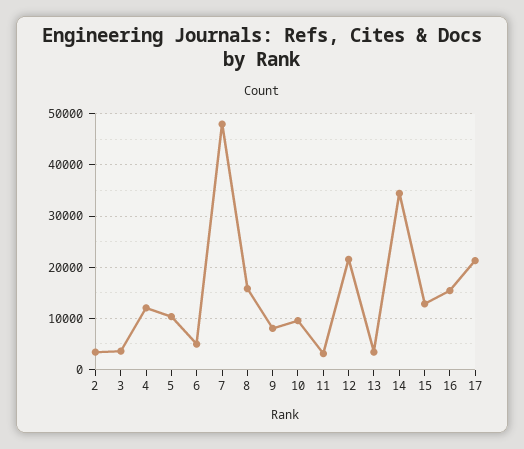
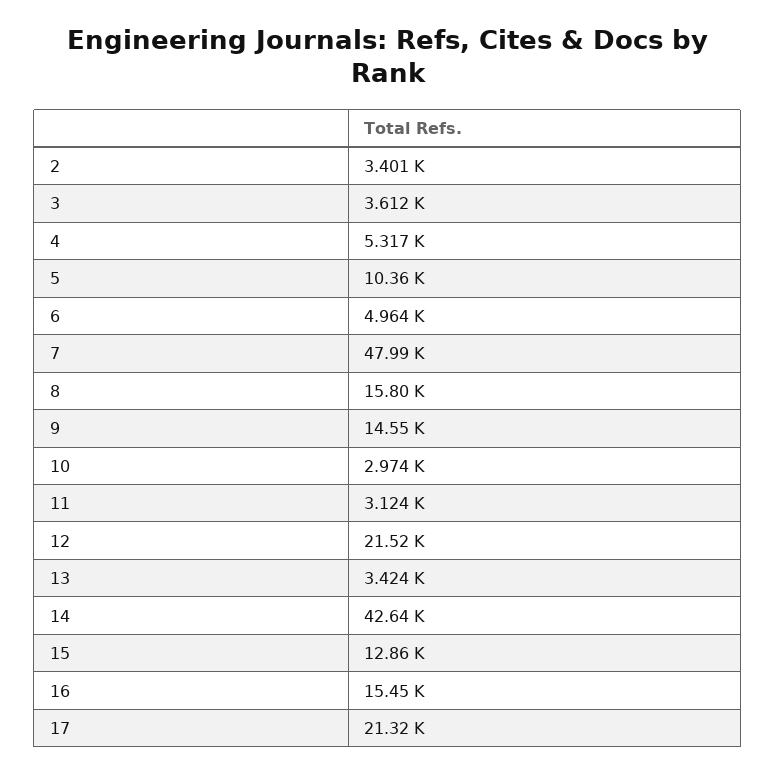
  {
    "2": 3401,
    "3": 3612,
-   "4": 12000,
+   "4": 5317,
    "5": 10360,
    "6": 4964,
    "7": 47990,
    "8": 15800,
-   "9": 8000,
+   "9": 14550,
-   "10": 10000,
+   "10": 2974,
    "11": 3124,
    "12": 21520,
    "13": 3424,
-   "14": 34000,
+   "14": 42640,
    "15": 12860,
    "16": 15450,
    "17": 21320
  }

